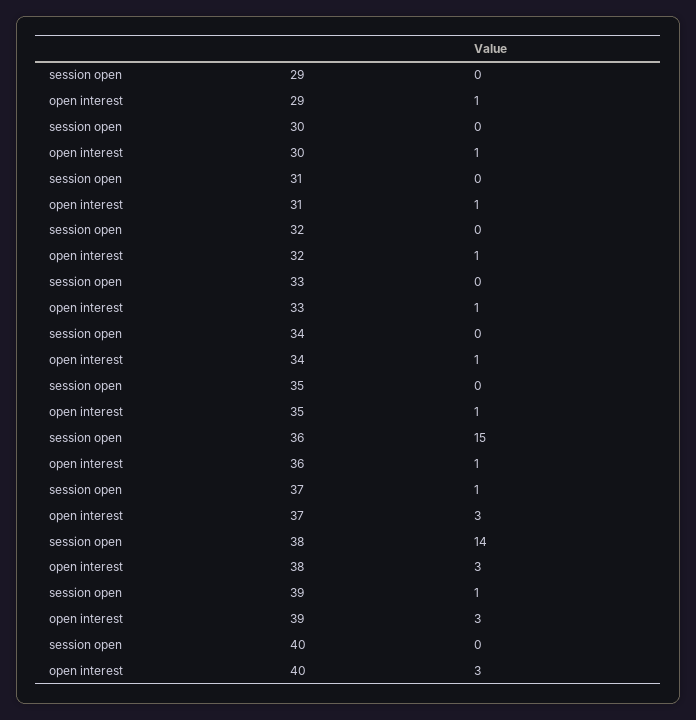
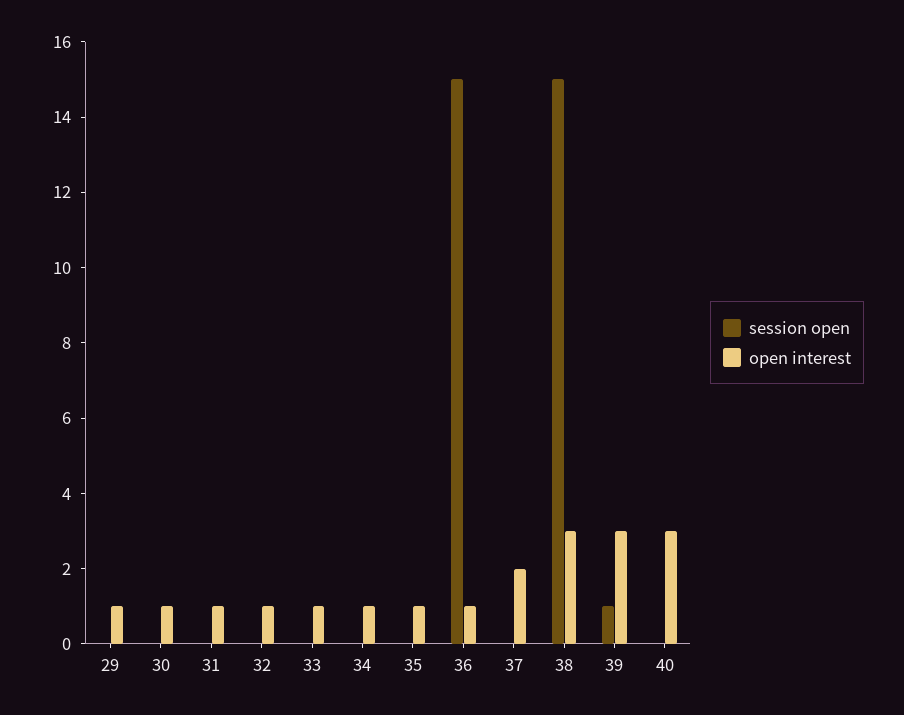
  {
    "session open": {
      "29": 0,
      "30": 0,
      "31": 0,
      "32": 0,
      "33": 0,
      "34": 0,
      "35": 0,
      "36": 15,
-     "37": 1,
+     "37": 0,
-     "38": 14,
+     "38": 15,
      "39": 1,
      "40": 0
    },
    "open interest": {
      "29": 1,
      "30": 1,
      "31": 1,
      "32": 1,
      "33": 1,
      "34": 1,
      "35": 1,
      "36": 1,
-     "37": 3,
+     "37": 2,
      "38": 3,
      "39": 3,
      "40": 3
    }
  }

